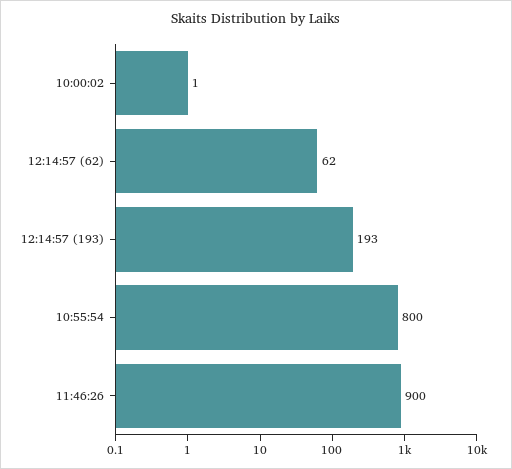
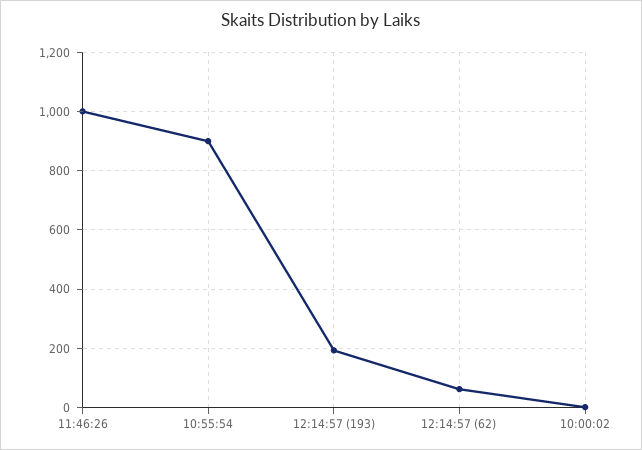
  {
    "10:00:02": 1,
    "12:14:57 (62)": 62,
    "12:14:57 (193)": 193,
-   "10:55:54": 800,
+   "10:55:54": 900,
-   "11:46:26": 900
+   "11:46:26": 1000
  }

